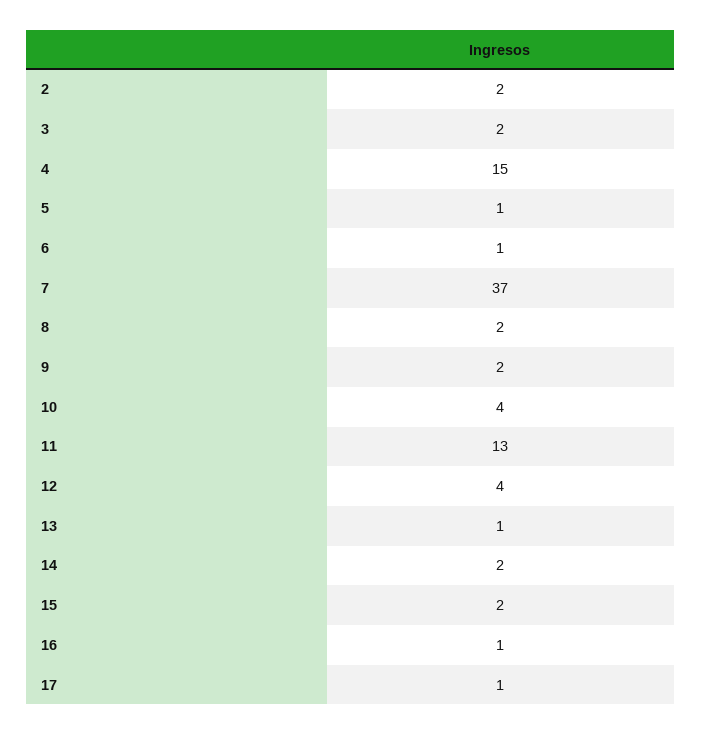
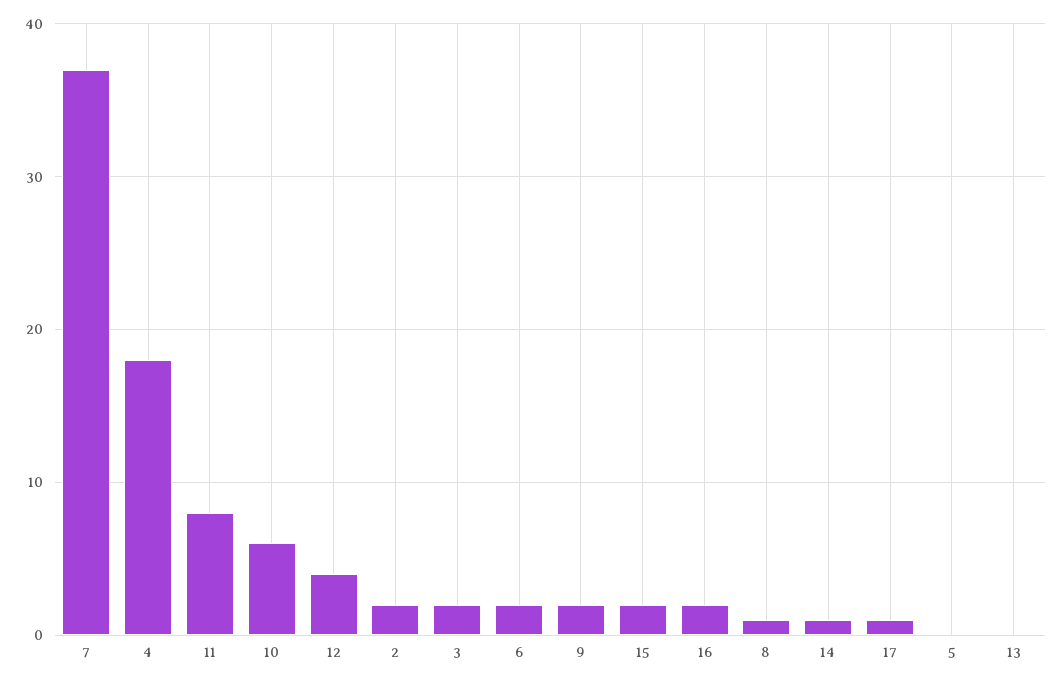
  {
    "2": 2,
    "3": 2,
-   "4": 15,
+   "4": 18,
-   "5": 1,
+   "5": 0,
-   "6": 1,
+   "6": 2,
    "7": 37,
-   "8": 2,
+   "8": 1,
    "9": 2,
-   "10": 4,
+   "10": 6,
-   "11": 13,
+   "11": 8,
    "12": 4,
-   "13": 1,
+   "13": 0,
-   "14": 2,
+   "14": 1,
    "15": 2,
-   "16": 1,
+   "16": 2,
    "17": 1
  }

